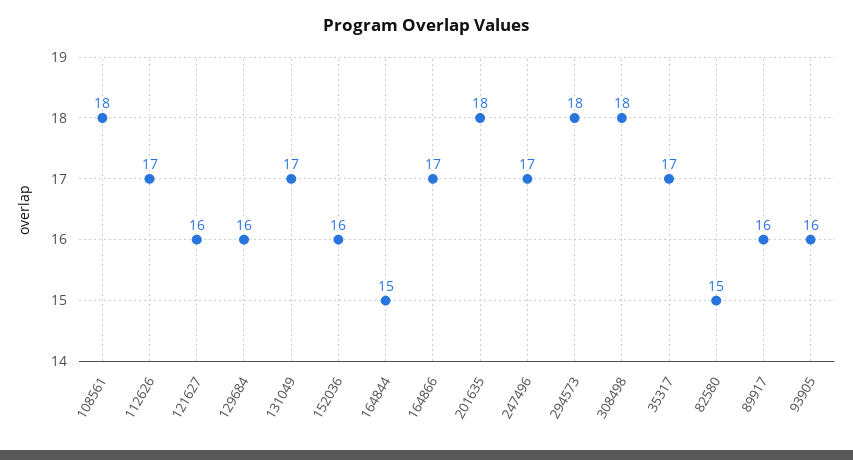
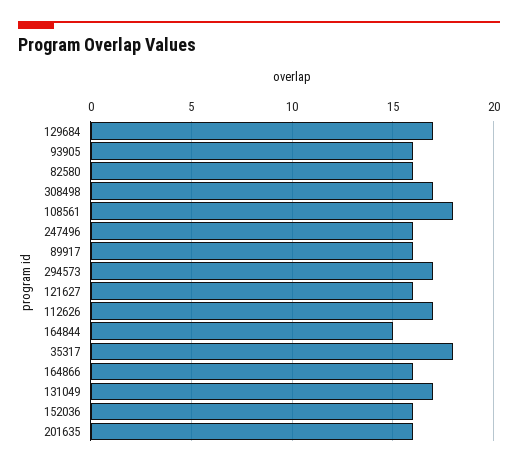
  {
    "108561": 18,
    "112626": 17,
    "121627": 16,
-   "129684": 16,
+   "129684": 17,
    "131049": 17,
    "152036": 16,
    "164844": 15,
-   "164866": 17,
+   "164866": 16,
-   "201635": 18,
+   "201635": 16,
-   "247496": 17,
+   "247496": 16,
-   "294573": 18,
+   "294573": 17,
-   "308498": 18,
+   "308498": 17,
-   "35317": 17,
+   "35317": 18,
-   "82580": 15,
+   "82580": 16,
    "89917": 16,
    "93905": 16
  }

